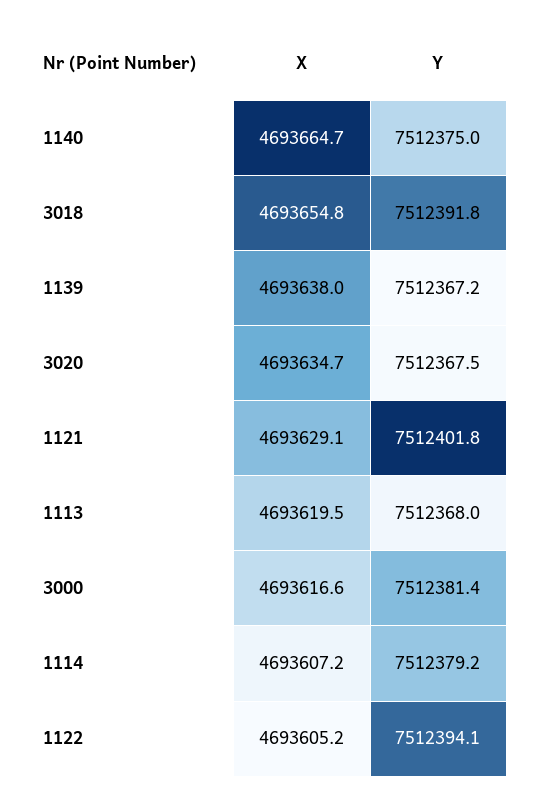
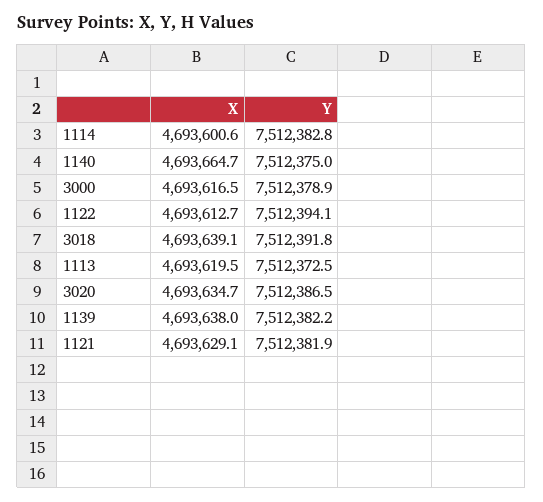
  {
    "X": {
      "1140": 4693664.7,
-     "3018": 4693654.8,
+     "3018": 4693639.1,
      "1139": 4693638,
      "3020": 4693634.7,
      "1121": 4693629.1,
      "1113": 4693619.5,
-     "3000": 4693616.6,
+     "3000": 4693616.5,
-     "1114": 4693607.2,
+     "1114": 4693600.6,
-     "1122": 4693605.2
+     "1122": 4693612.7
    },
    "Y": {
      "1140": 7512375,
      "3018": 7512391.8,
-     "1139": 7512367.2,
+     "1139": 7512382.2,
-     "3020": 7512367.5,
+     "3020": 7512386.5,
-     "1121": 7512401.8,
+     "1121": 7512381.9,
-     "1113": 7512368,
+     "1113": 7512372.5,
-     "3000": 7512381.4,
+     "3000": 7512378.9,
-     "1114": 7512379.2,
+     "1114": 7512382.8,
      "1122": 7512394.1
    }
  }

